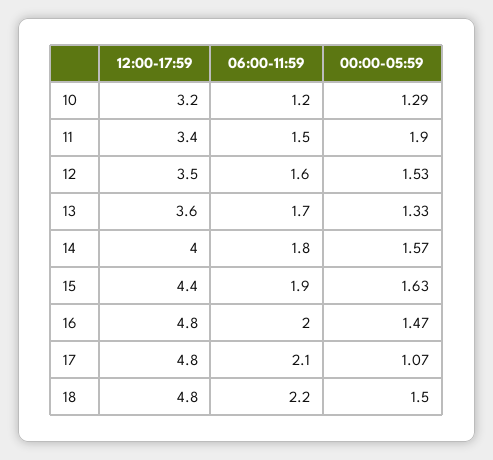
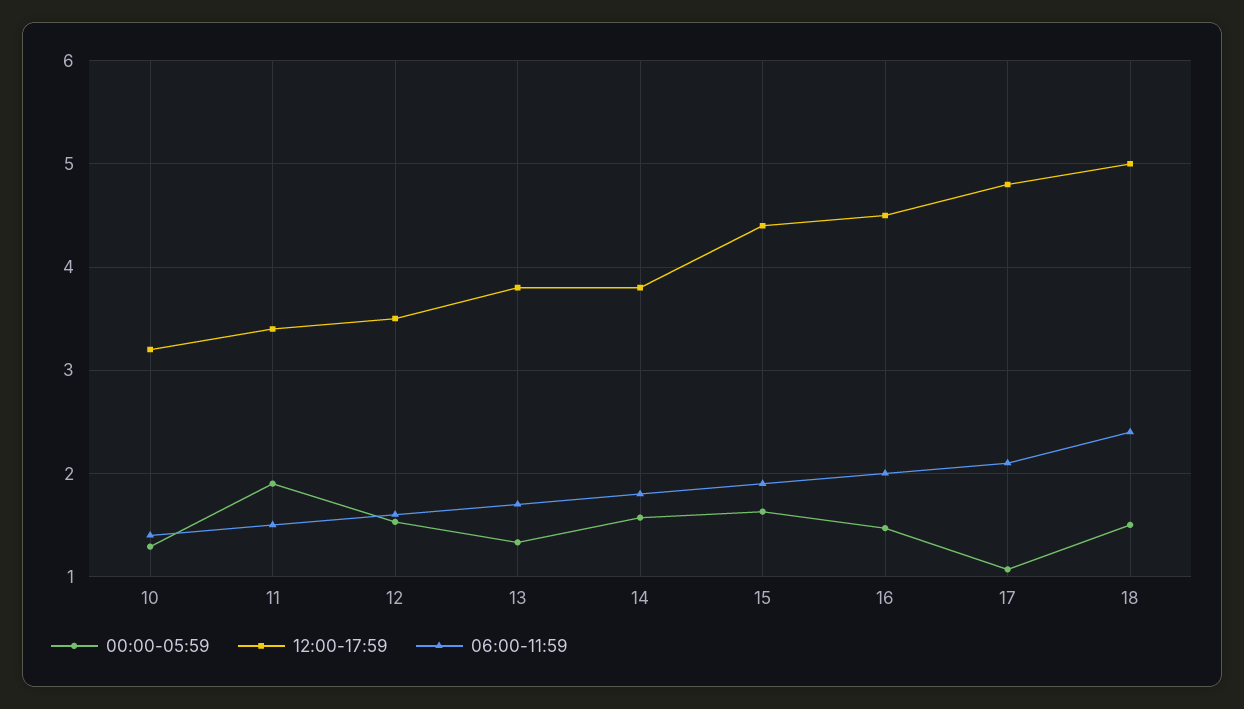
  {
    "12:00-17:59": {
      "10": 3.2,
      "11": 3.4,
      "12": 3.5,
-     "13": 3.6,
+     "13": 3.8,
-     "14": 4,
+     "14": 3.8,
      "15": 4.4,
-     "16": 4.8,
+     "16": 4.5,
      "17": 4.8,
-     "18": 4.8
+     "18": 5
    },
    "06:00-11:59": {
-     "10": 1.2,
+     "10": 1.4,
      "11": 1.5,
      "12": 1.6,
      "13": 1.7,
      "14": 1.8,
      "15": 1.9,
      "16": 2,
      "17": 2.1,
-     "18": 2.2
+     "18": 2.4
    },
    "00:00-05:59": {
      "10": 1.29,
      "11": 1.9,
      "12": 1.53,
      "13": 1.33,
      "14": 1.57,
      "15": 1.63,
      "16": 1.47,
      "17": 1.07,
      "18": 1.5
    }
  }

